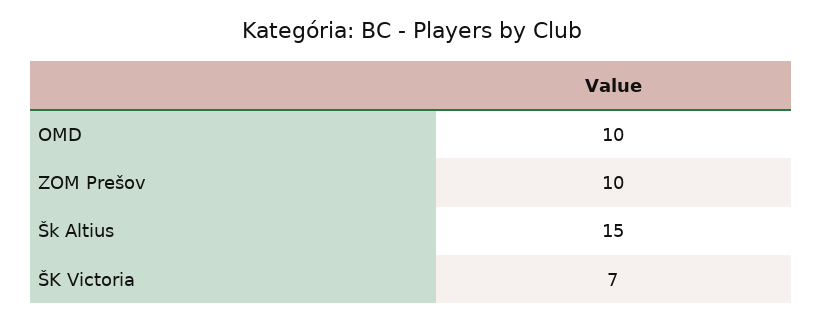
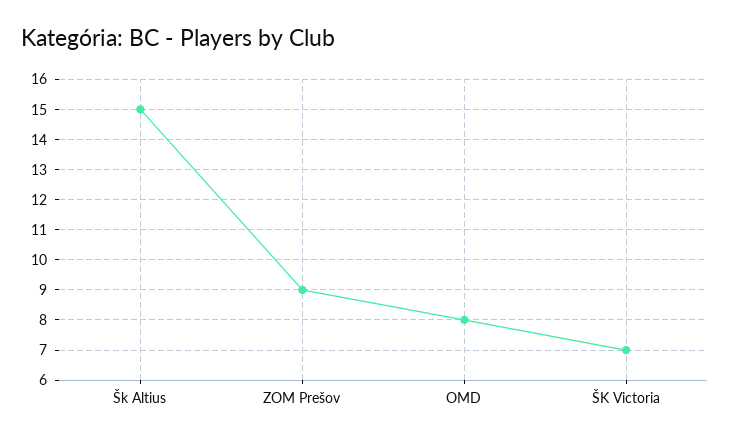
  {
-   "OMD": 10,
+   "OMD": 8,
-   "ZOM Prešov": 10,
+   "ZOM Prešov": 9,
    "Šk Altius": 15,
    "ŠK Victoria": 7
  }

